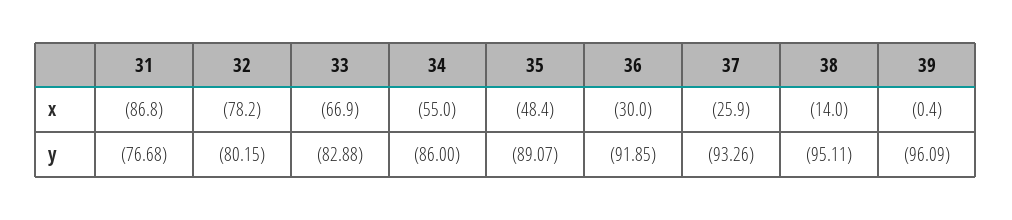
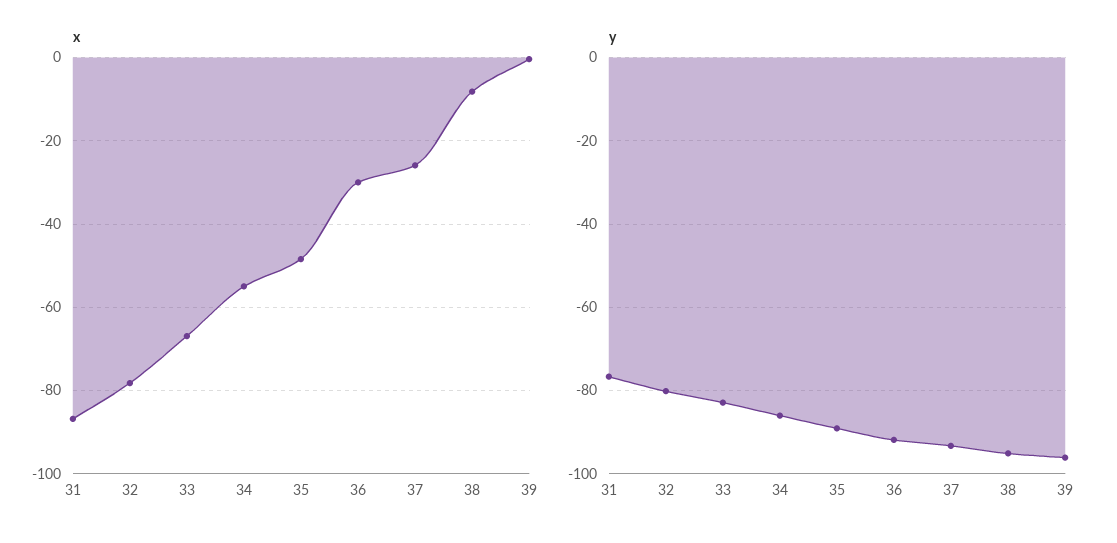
  {
    "x": {
      "31": -86.8,
      "32": -78.2,
      "33": -66.9,
      "34": -55,
      "35": -48.4,
      "36": -30,
      "37": -25.9,
-     "38": -14,
+     "38": -8,
      "39": -0.4
    },
    "y": {
      "31": -76.68,
      "32": -80.15,
      "33": -82.88,
      "34": -86,
      "35": -89.07,
      "36": -91.85,
      "37": -93.26,
      "38": -95.11,
      "39": -96.09
    }
  }

